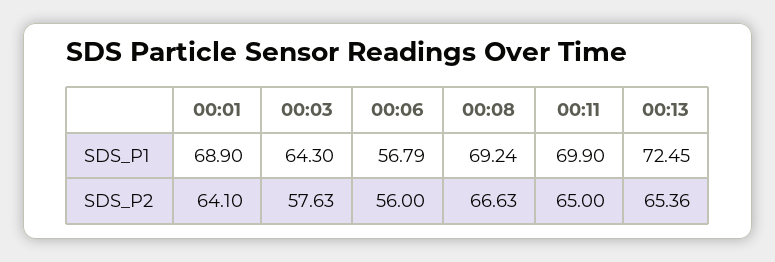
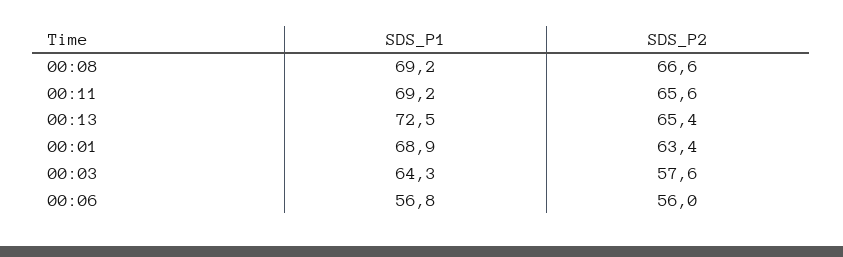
  {
    "00:01": {
      "SDS_P1": 68.9,
-     "SDS_P2": 64.1
+     "SDS_P2": 63.4
    },
    "00:03": {
      "SDS_P1": 64.3,
      "SDS_P2": 57.63
    },
    "00:06": {
      "SDS_P1": 56.79,
      "SDS_P2": 56
    },
    "00:08": {
      "SDS_P1": 69.24,
      "SDS_P2": 66.63
    },
    "00:11": {
-     "SDS_P1": 69.9,
+     "SDS_P1": 69.2,
-     "SDS_P2": 65
+     "SDS_P2": 65.6
    },
    "00:13": {
      "SDS_P1": 72.45,
      "SDS_P2": 65.36
    }
  }

